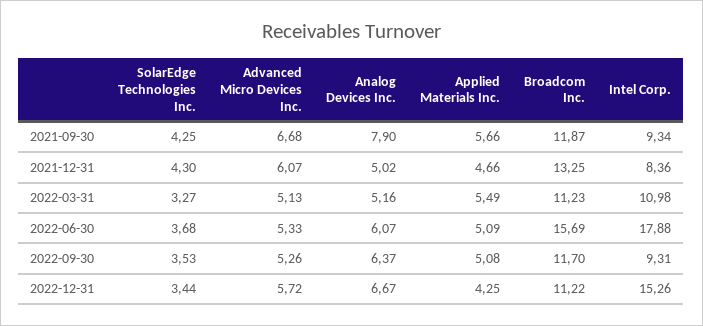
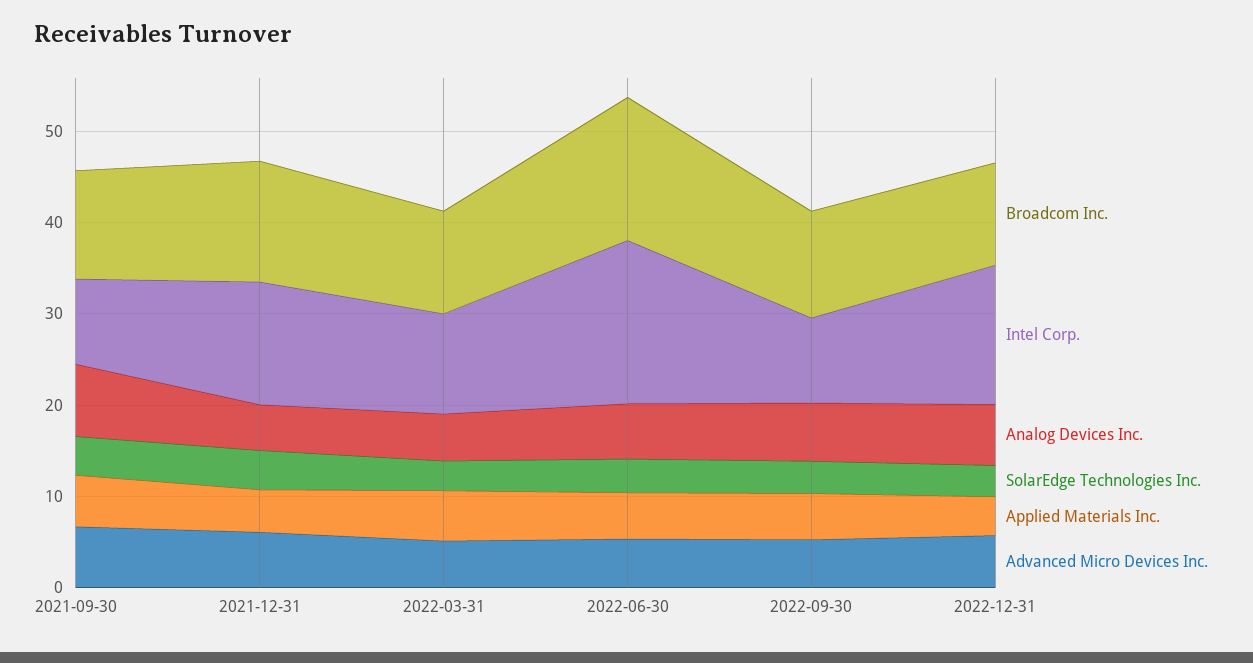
  {
    "SolarEdge Technologies Inc.": {
      "2021-09-30": 4.25,
      "2021-12-31": 4.3,
      "2022-03-31": 3.27,
      "2022-06-30": 3.68,
      "2022-09-30": 3.53,
      "2022-12-31": 3.44
    },
    "Advanced Micro Devices Inc.": {
      "2021-09-30": 6.68,
      "2021-12-31": 6.07,
      "2022-03-31": 5.13,
      "2022-06-30": 5.33,
      "2022-09-30": 5.26,
      "2022-12-31": 5.72
    },
    "Analog Devices Inc.": {
      "2021-09-30": 7.9,
      "2021-12-31": 5.02,
      "2022-03-31": 5.16,
      "2022-06-30": 6.07,
      "2022-09-30": 6.37,
      "2022-12-31": 6.67
    },
    "Applied Materials Inc.": {
      "2021-09-30": 5.66,
      "2021-12-31": 4.66,
      "2022-03-31": 5.49,
      "2022-06-30": 5.09,
      "2022-09-30": 5.08,
      "2022-12-31": 4.25
    },
    "Broadcom Inc.": {
      "2021-09-30": 11.87,
      "2021-12-31": 13.25,
      "2022-03-31": 11.23,
      "2022-06-30": 15.69,
      "2022-09-30": 11.7,
      "2022-12-31": 11.22
    },
    "Intel Corp.": {
      "2021-09-30": 9.34,
-     "2021-12-31": 8.36,
+     "2021-12-31": 14,
      "2022-03-31": 10.98,
      "2022-06-30": 17.88,
      "2022-09-30": 9.31,
      "2022-12-31": 15.26
    }
  }

